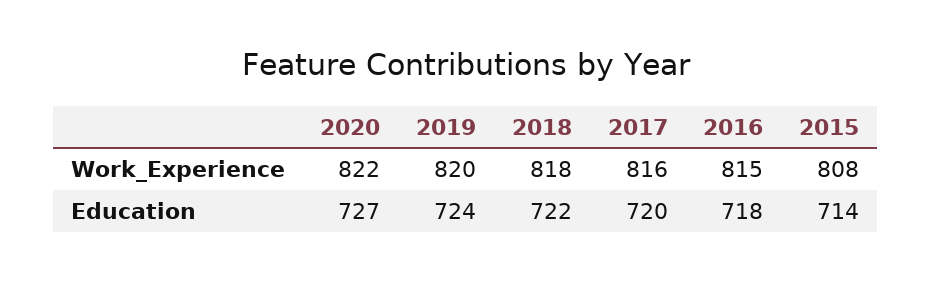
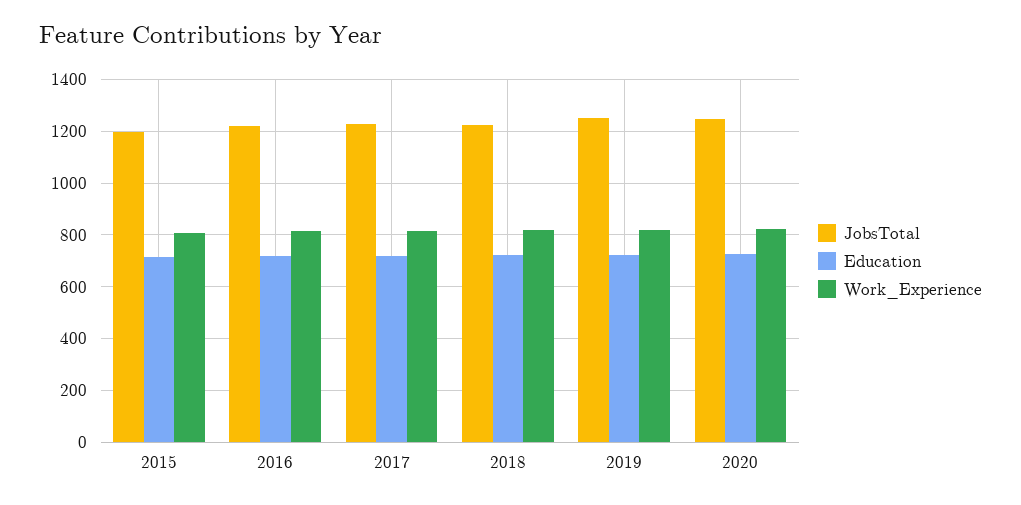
  {
    "Work_Experience": {
      "2020": 822,
      "2019": 820,
      "2018": 818,
      "2017": 816,
      "2016": 815,
      "2015": 808
    },
    "Education": {
      "2020": 727,
      "2019": 724,
      "2018": 722,
      "2017": 720,
      "2016": 718,
      "2015": 714
-   }
+   },
+   "JobsTotal": {
+     "2015": 1200,
+     "2016": 1225,
+     "2017": 1225,
+     "2018": 1225,
+     "2019": 1250,
+     "2020": 1250
+   }
  }

